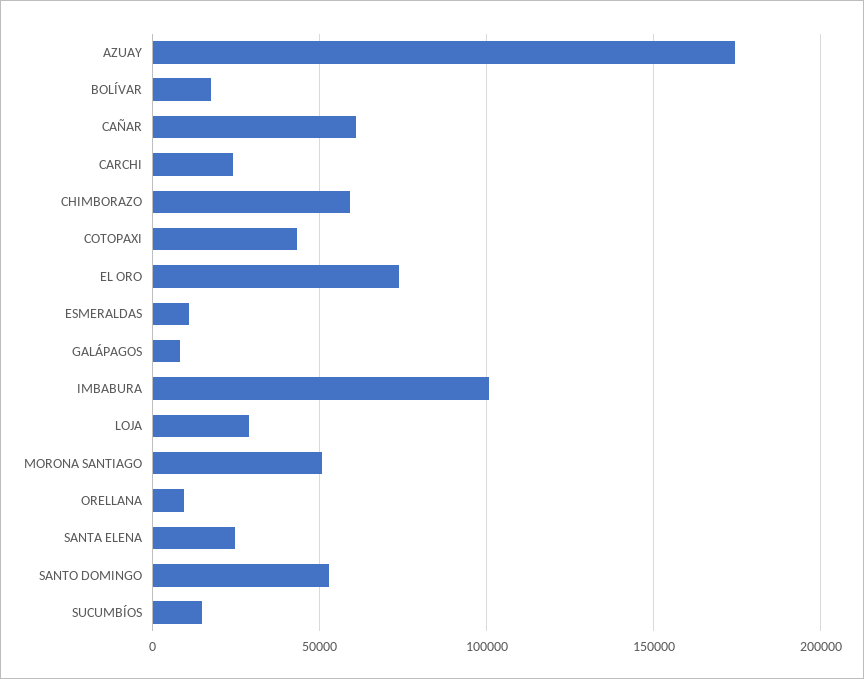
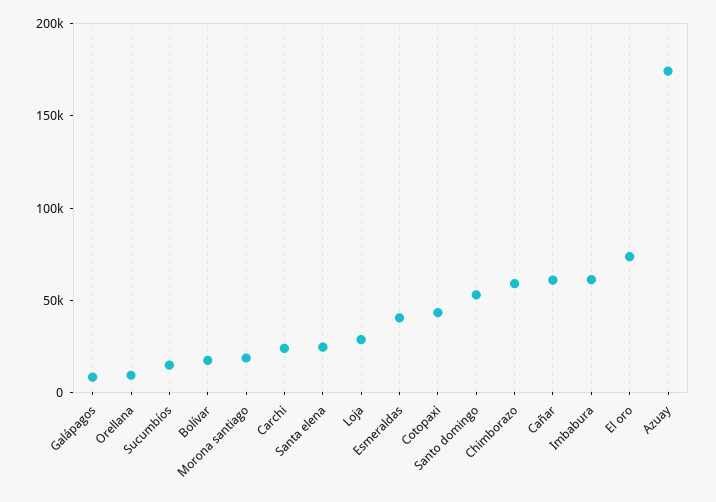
  {
    "AZUAY": 175000,
    "BOLÍVAR": 15000,
    "CAÑAR": 60000,
    "CARCHI": 25000,
    "CHIMBORAZO": 60000,
    "COTOPAXI": 45000,
    "EL ORO": 75000,
-   "ESMERALDAS": 10000,
+   "ESMERALDAS": 40000,
    "GALÁPAGOS": 10000,
-   "IMBABURA": 100000,
+   "IMBABURA": 60000,
    "LOJA": 30000,
-   "MORONA SANTIAGO": 50000,
+   "MORONA SANTIAGO": 20000,
    "ORELLANA": 10000,
    "SANTA ELENA": 25000,
    "SANTO DOMINGO": 55000,
    "SUCUMBÍOS": 15000
  }

